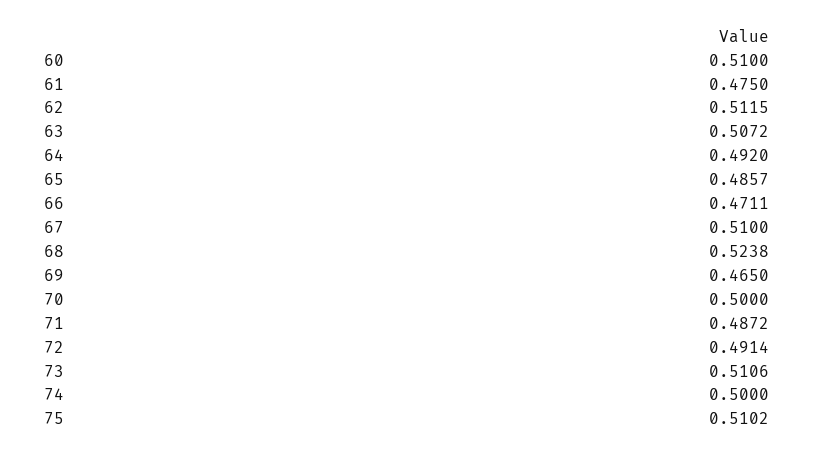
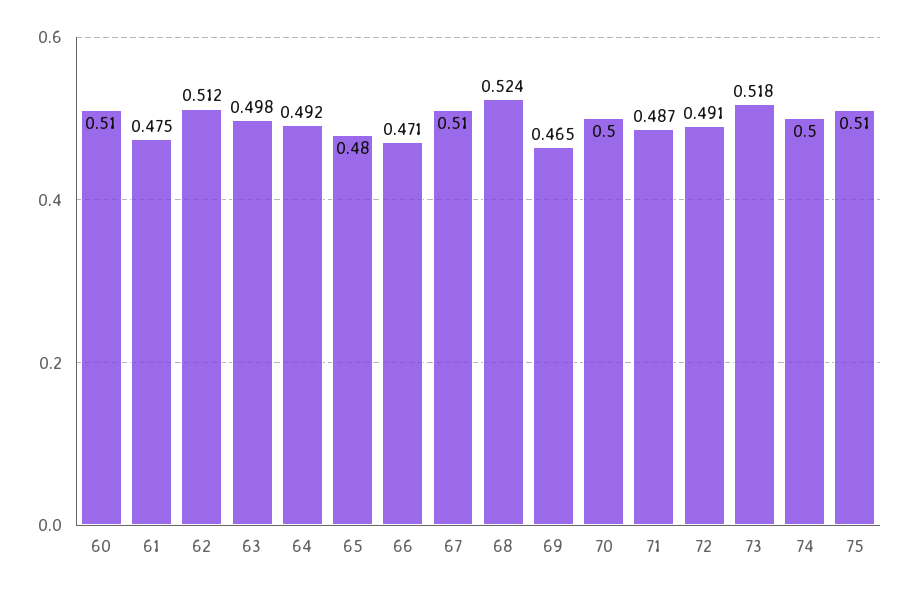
  {
    "60": 0.51,
    "61": 0.475,
    "62": 0.5115,
-   "63": 0.5072,
+   "63": 0.498,
    "64": 0.492,
-   "65": 0.4857,
+   "65": 0.48,
    "66": 0.4711,
    "67": 0.51,
    "68": 0.5238,
    "69": 0.465,
    "70": 0.5,
    "71": 0.4872,
    "72": 0.4914,
-   "73": 0.5106,
+   "73": 0.518,
    "74": 0.5,
    "75": 0.5102
  }

